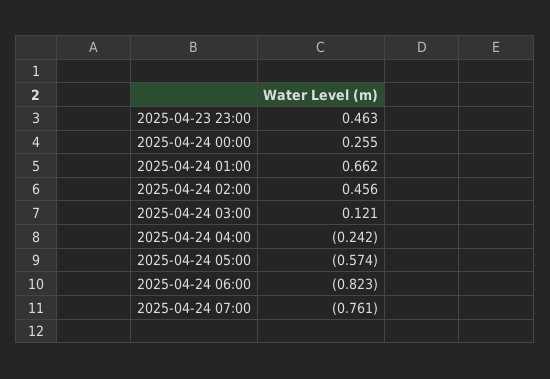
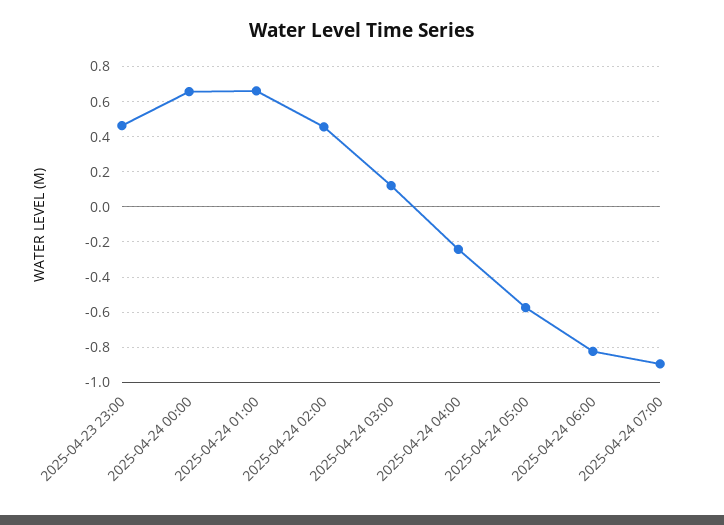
  {
    "2025-04-23 23:00": 0.463,
-   "2025-04-24 00:00": 0.255,
+   "2025-04-24 00:00": 0.65,
    "2025-04-24 01:00": 0.662,
    "2025-04-24 02:00": 0.456,
    "2025-04-24 03:00": 0.121,
    "2025-04-24 04:00": -0.242,
    "2025-04-24 05:00": -0.574,
    "2025-04-24 06:00": -0.823,
-   "2025-04-24 07:00": -0.761
+   "2025-04-24 07:00": -0.9
  }

